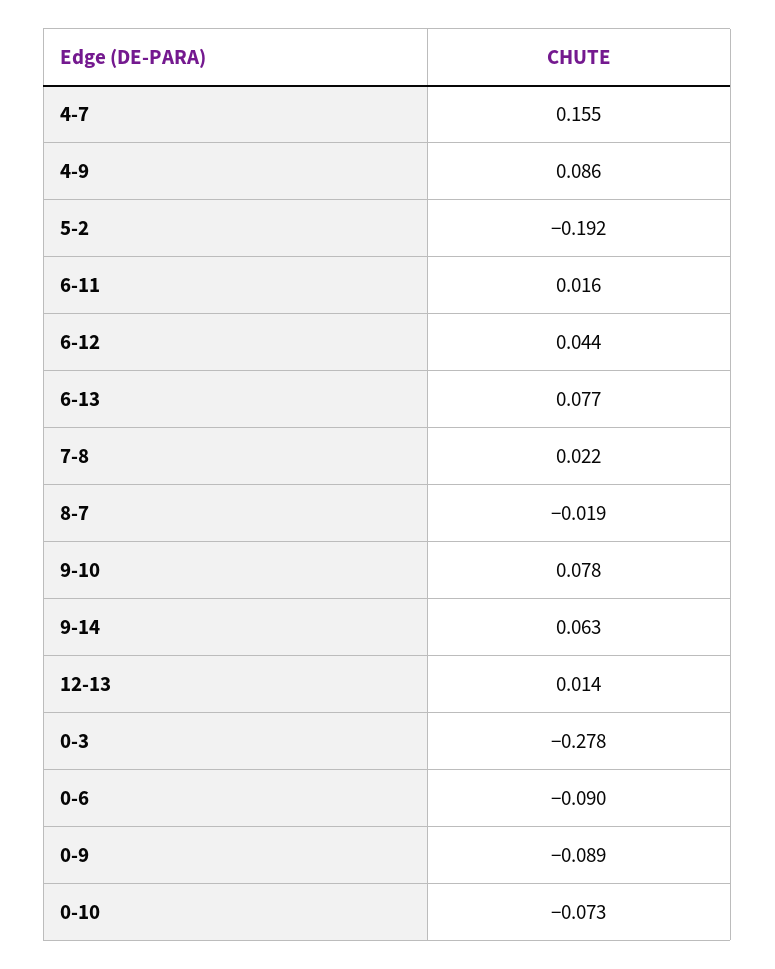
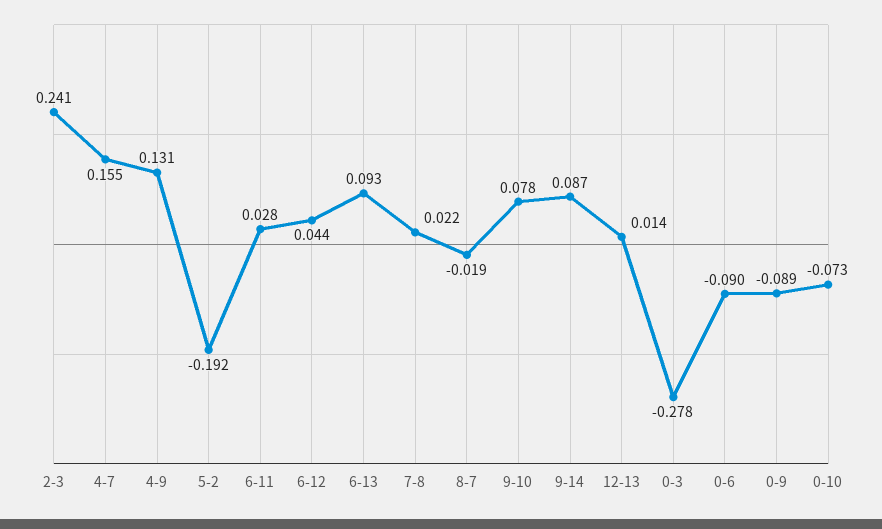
  {
    "4-7": 0.155,
-   "4-9": 0.086,
+   "4-9": 0.131,
    "5-2": -0.192,
-   "6-11": 0.016,
+   "6-11": 0.028,
    "6-12": 0.044,
-   "6-13": 0.077,
+   "6-13": 0.093,
    "7-8": 0.022,
    "8-7": -0.019,
    "9-10": 0.078,
-   "9-14": 0.063,
+   "9-14": 0.087,
    "12-13": 0.014,
    "0-3": -0.278,
    "0-6": -0.09,
    "0-9": -0.089,
-   "0-10": -0.073
+   "0-10": -0.073,
+   "2-3": 0.241
  }

